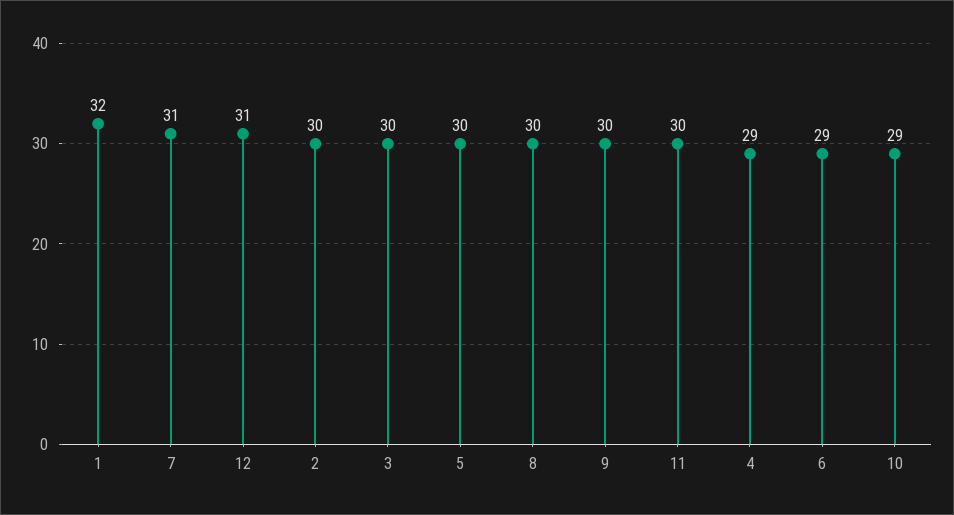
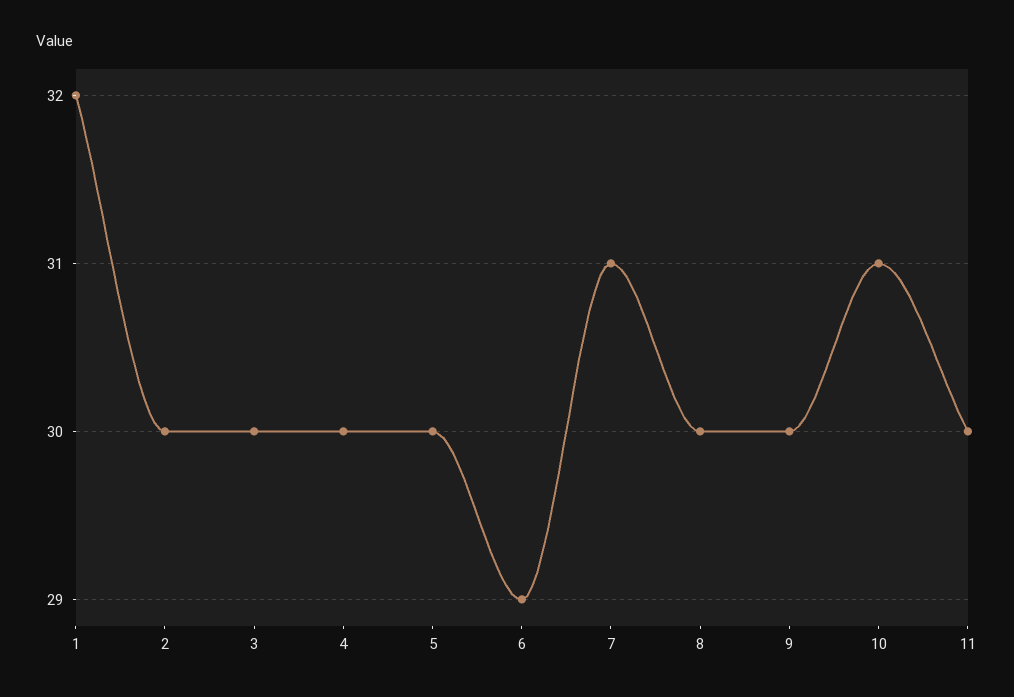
  {
    "1": 32,
    "7": 31,
-   "12": 31,
    "2": 30,
    "3": 30,
    "5": 30,
    "8": 30,
    "9": 30,
    "11": 30,
-   "4": 29,
+   "4": 30,
    "6": 29,
-   "10": 29
+   "10": 31
  }

